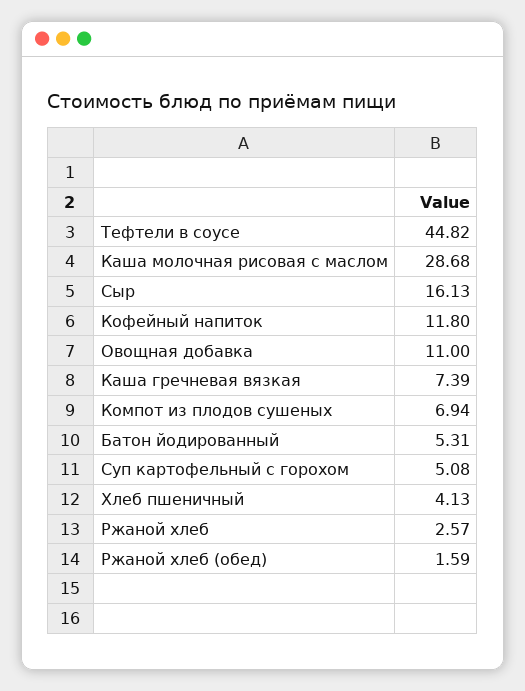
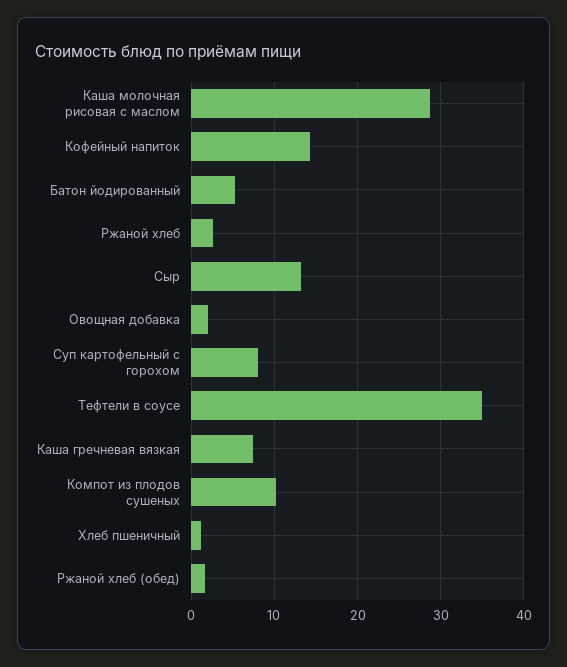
  {
-   "Тефтели в соусе": 44.82,
+   "Тефтели в соусе": 35,
    "Каша молочная рисовая с маслом": 28.68,
-   "Сыр": 16.13,
+   "Сыр": 13,
-   "Кофейный напиток": 11.8,
+   "Кофейный напиток": 14,
-   "Овощная добавка": 11,
+   "Овощная добавка": 2,
    "Каша гречневая вязкая": 7.39,
-   "Компот из плодов сушеных": 6.94,
+   "Компот из плодов сушеных": 10,
    "Батон йодированный": 5.31,
-   "Суп картофельный с горохом": 5.08,
+   "Суп картофельный с горохом": 8,
-   "Хлеб пшеничный": 4.13,
+   "Хлеб пшеничный": 1,
    "Ржаной хлеб": 2.57,
    "Ржаной хлеб (обед)": 1.59
  }

